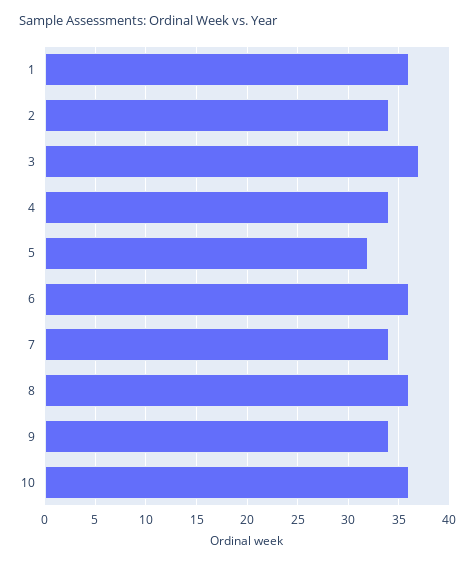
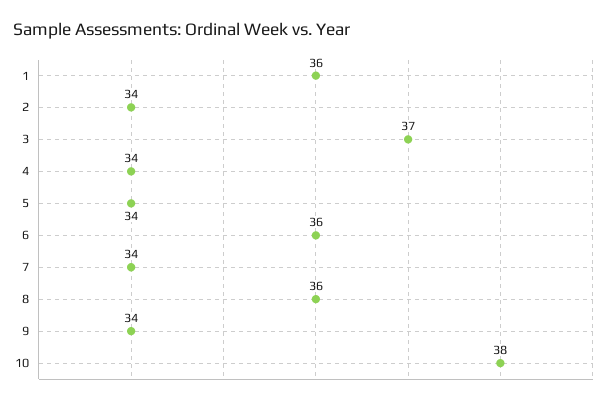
  {
    "1": 36,
    "2": 34,
    "3": 37,
    "4": 34,
-   "5": 32,
+   "5": 34,
    "6": 36,
    "7": 34,
    "8": 36,
    "9": 34,
-   "10": 36
+   "10": 38
  }

